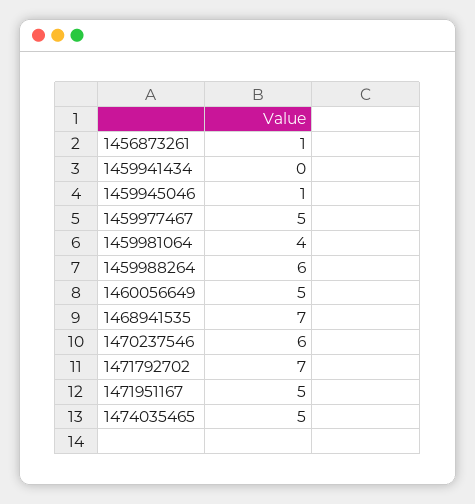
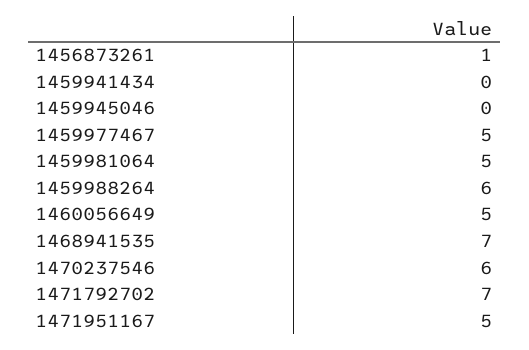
  {
    "1456873261": 1,
    "1459941434": 0,
-   "1459945046": 1,
+   "1459945046": 0,
    "1459977467": 5,
-   "1459981064": 4,
+   "1459981064": 5,
    "1459988264": 6,
    "1460056649": 5,
    "1468941535": 7,
    "1470237546": 6,
    "1471792702": 7,
-   "1471951167": 5,
+   "1471951167": 5
-   "1474035465": 5
  }

